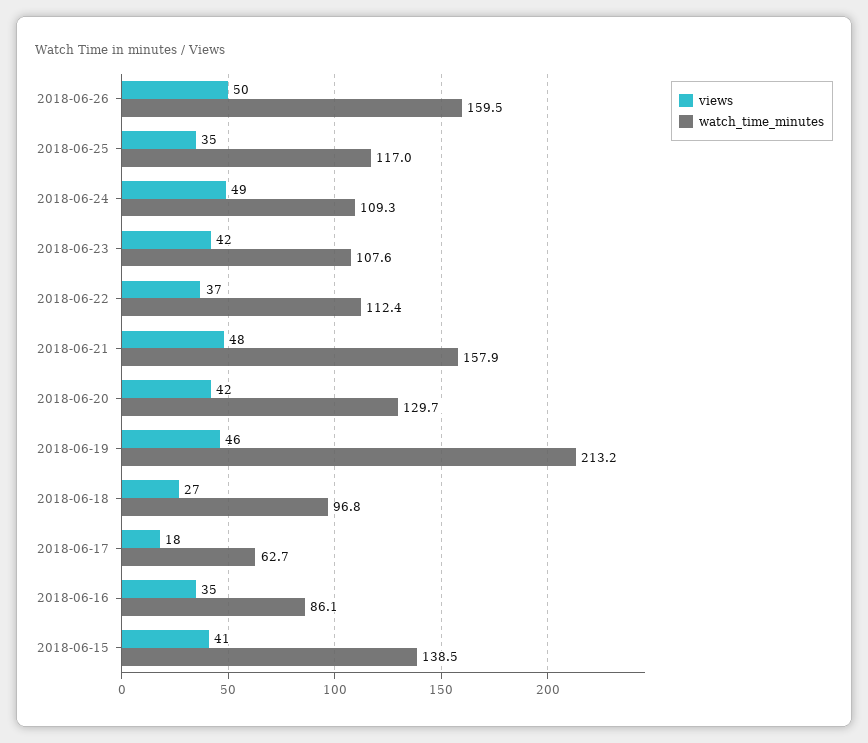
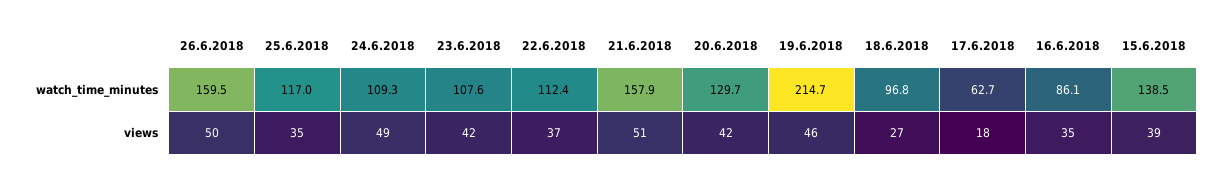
  {
    "views": {
      "2018-06-26": 50,
      "2018-06-25": 35,
      "2018-06-24": 49,
      "2018-06-23": 42,
      "2018-06-22": 37,
-     "2018-06-21": 48,
+     "2018-06-21": 51,
      "2018-06-20": 42,
      "2018-06-19": 46,
      "2018-06-18": 27,
      "2018-06-17": 18,
      "2018-06-16": 35,
-     "2018-06-15": 41
+     "2018-06-15": 39
    },
    "watch_time_minutes": {
      "2018-06-26": 159.5,
      "2018-06-25": 117,
      "2018-06-24": 109.3,
      "2018-06-23": 107.6,
      "2018-06-22": 112.4,
      "2018-06-21": 157.9,
      "2018-06-20": 129.7,
-     "2018-06-19": 213.2,
+     "2018-06-19": 214.7,
      "2018-06-18": 96.8,
      "2018-06-17": 62.7,
      "2018-06-16": 86.1,
      "2018-06-15": 138.5
    }
  }

